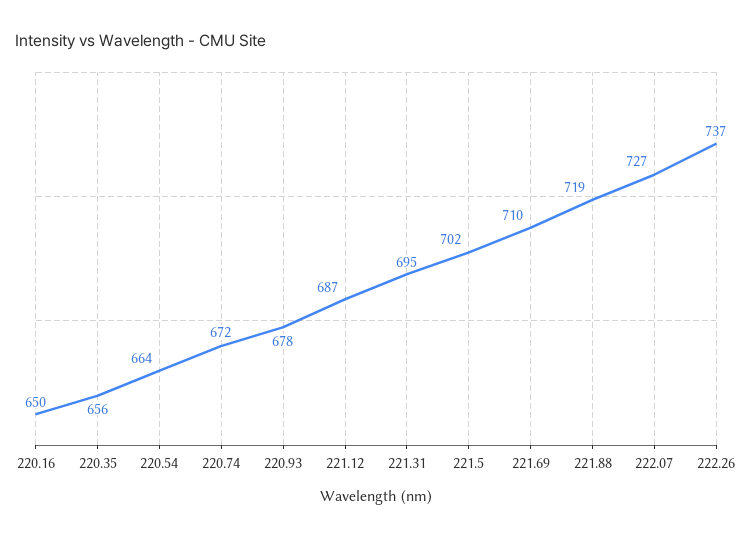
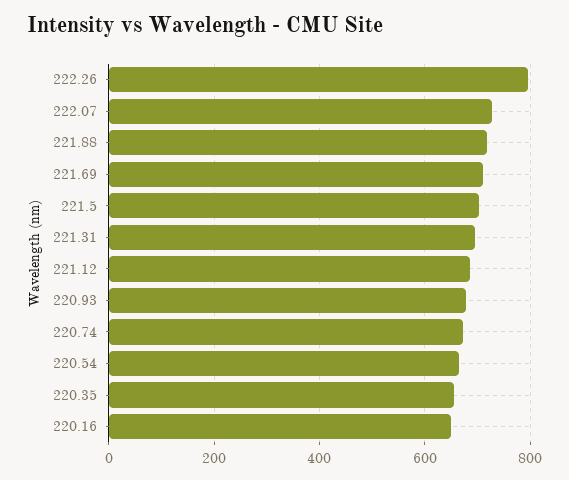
  {
    "220.16": 650,
    "220.35": 656,
    "220.54": 664,
    "220.74": 672,
    "220.93": 678,
    "221.12": 687,
    "221.31": 695,
    "221.5": 702,
    "221.69": 710,
    "221.88": 719,
    "222.07": 727,
-   "222.26": 737
+   "222.26": 800
  }

